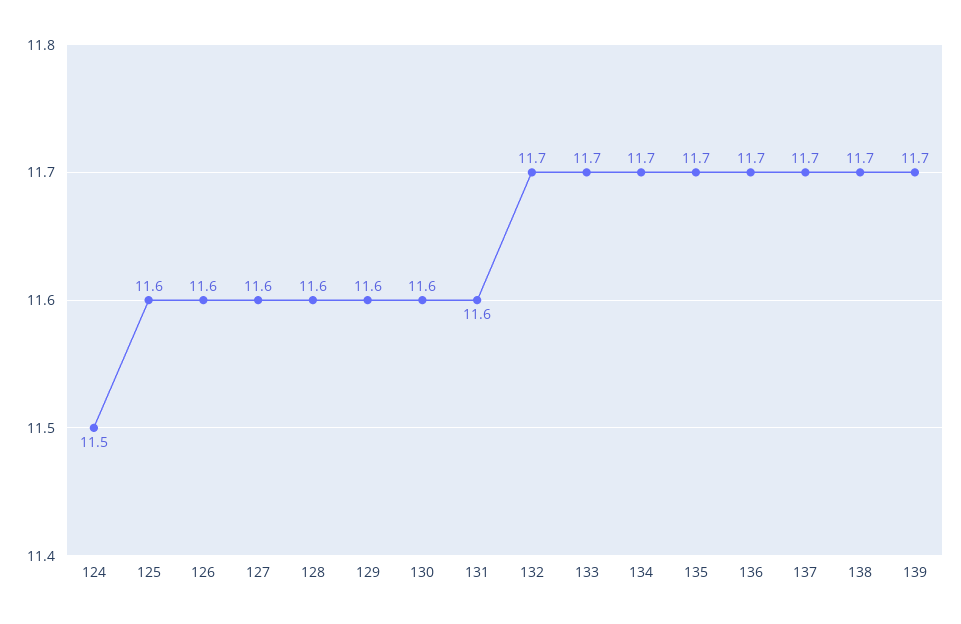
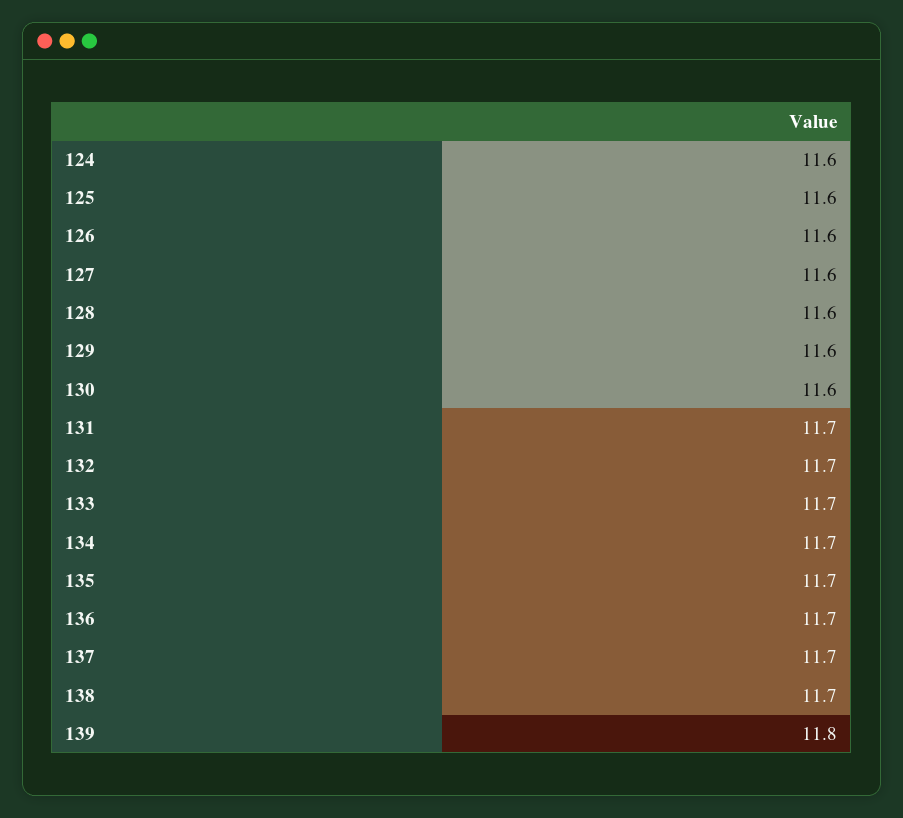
  {
-   "124": 11.5,
+   "124": 11.6,
    "125": 11.6,
    "126": 11.6,
    "127": 11.6,
    "128": 11.6,
    "129": 11.6,
    "130": 11.6,
-   "131": 11.6,
+   "131": 11.7,
    "132": 11.7,
    "133": 11.7,
    "134": 11.7,
    "135": 11.7,
    "136": 11.7,
    "137": 11.7,
    "138": 11.7,
-   "139": 11.7
+   "139": 11.8
  }

